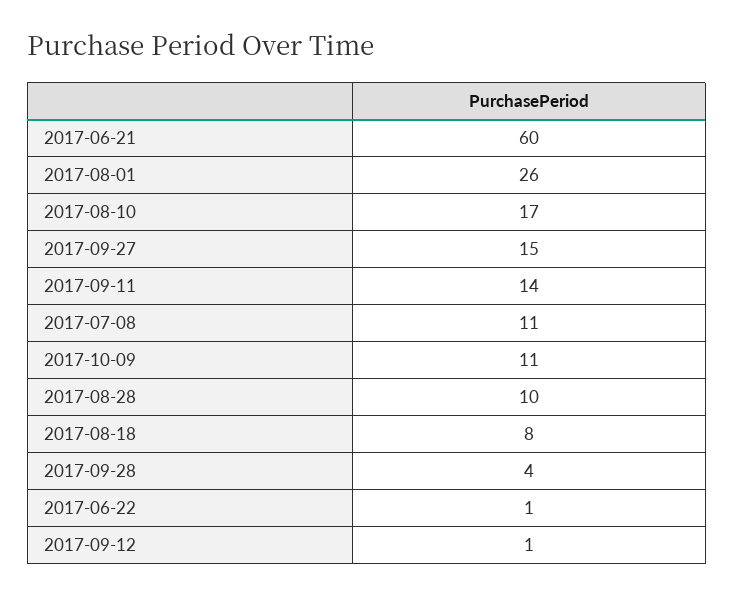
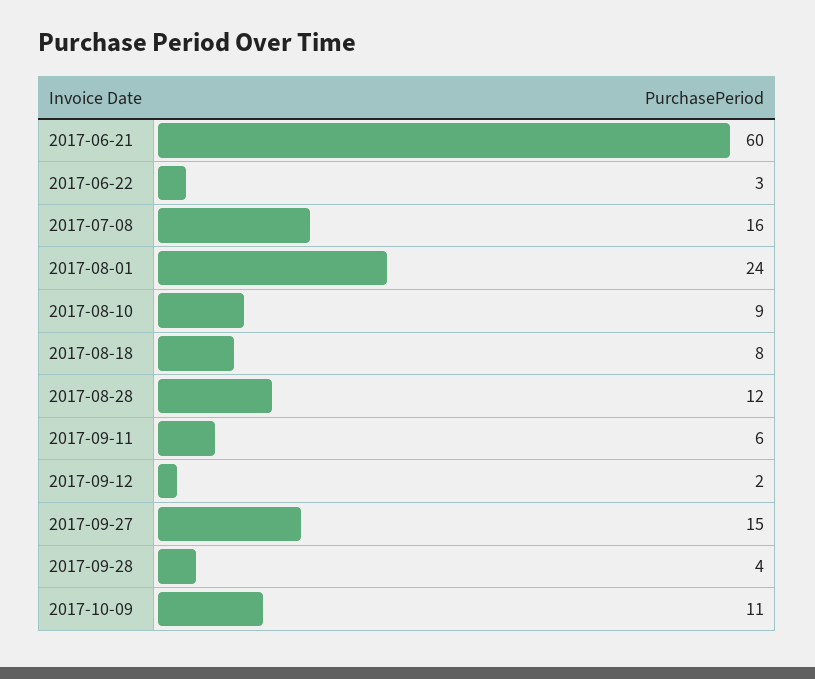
  {
    "2017-06-21": 60,
-   "2017-08-01": 26,
+   "2017-08-01": 24,
-   "2017-08-10": 17,
+   "2017-08-10": 9,
    "2017-09-27": 15,
-   "2017-09-11": 14,
+   "2017-09-11": 6,
-   "2017-07-08": 11,
+   "2017-07-08": 16,
    "2017-10-09": 11,
-   "2017-08-28": 10,
+   "2017-08-28": 12,
    "2017-08-18": 8,
    "2017-09-28": 4,
-   "2017-06-22": 1,
+   "2017-06-22": 3,
-   "2017-09-12": 1
+   "2017-09-12": 2
  }

